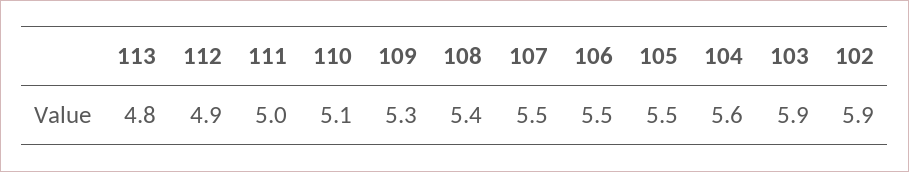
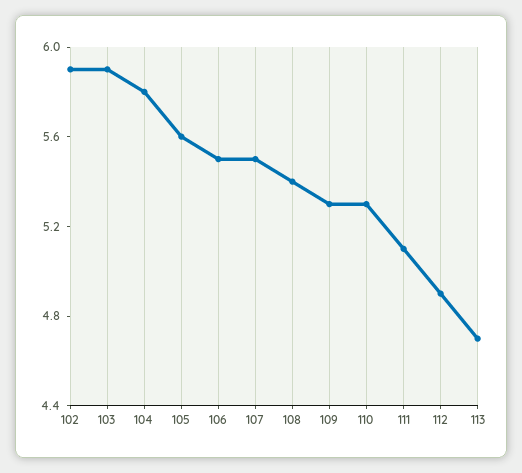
  {
-   "113": 4.8,
+   "113": 4.7,
    "112": 4.9,
-   "111": 5,
+   "111": 5.1,
-   "110": 5.1,
+   "110": 5.3,
    "109": 5.3,
    "108": 5.4,
    "107": 5.5,
    "106": 5.5,
-   "105": 5.5,
+   "105": 5.6,
-   "104": 5.6,
+   "104": 5.8,
    "103": 5.9,
    "102": 5.9
  }

